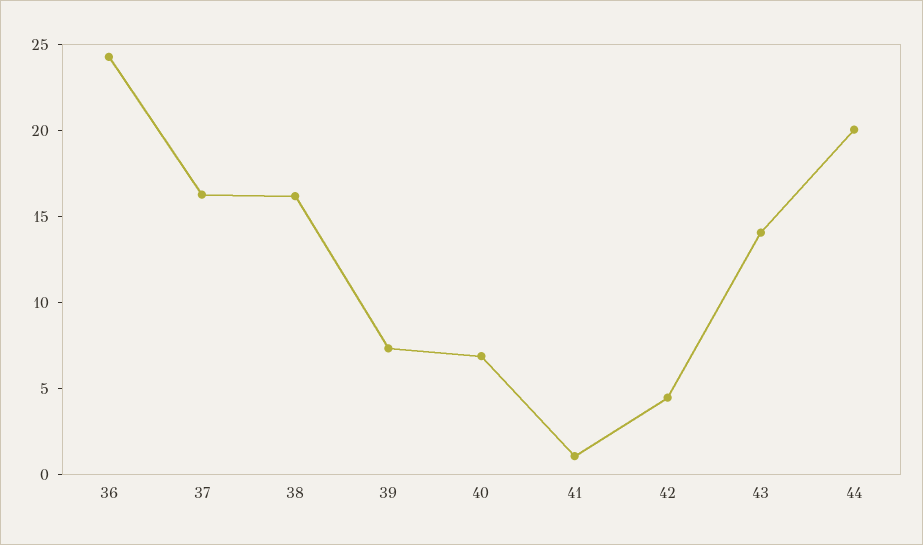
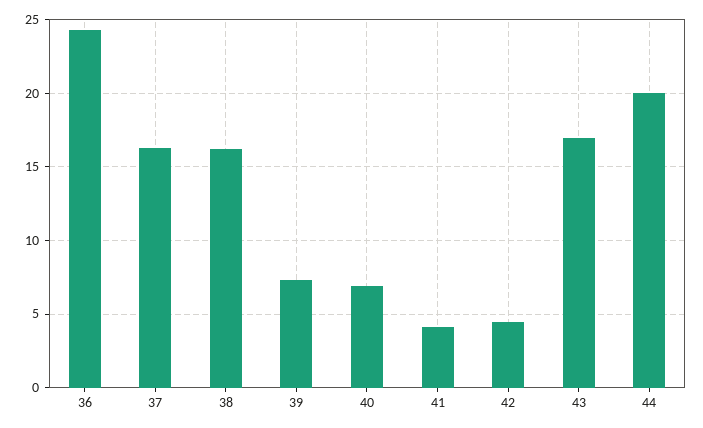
  {
    "36": 24.5,
    "37": 16.5,
    "38": 16,
    "39": 7.5,
    "40": 7,
-   "41": 1,
+   "41": 4,
    "42": 4.5,
-   "43": 14,
+   "43": 17,
    "44": 20
  }

